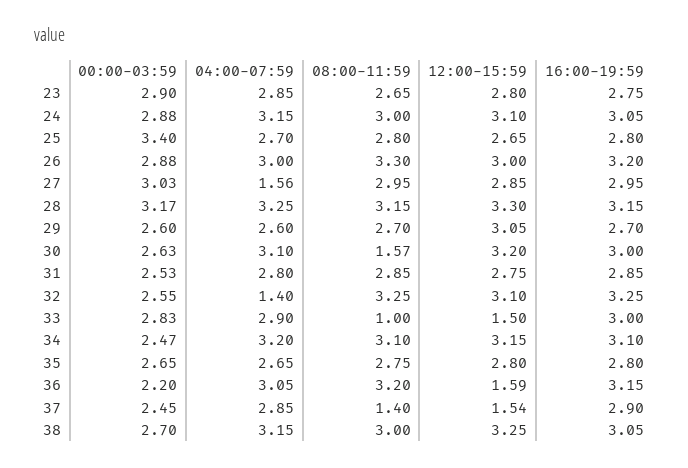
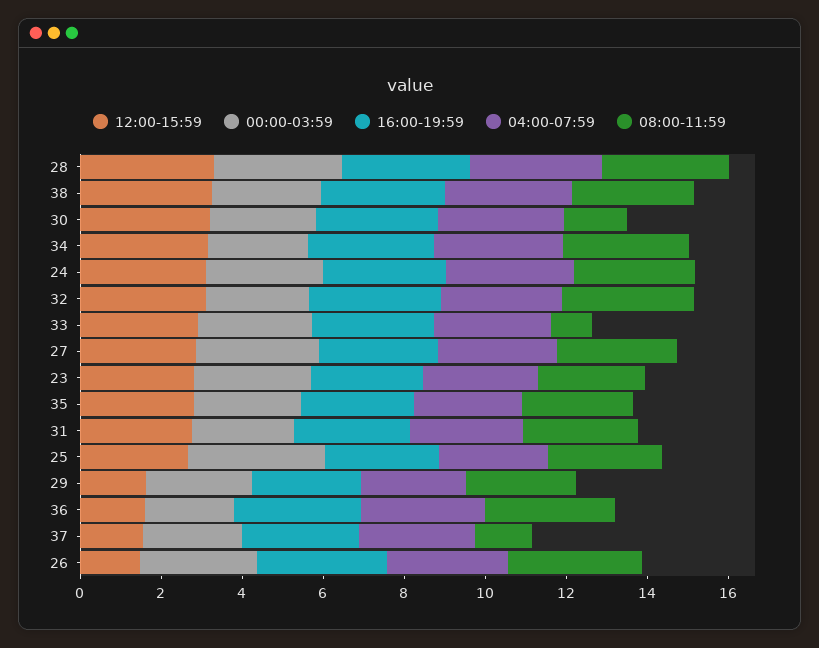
  {
    "00:00-03:59": {
      "23": 2.9,
      "24": 2.88,
      "25": 3.4,
      "26": 2.88,
      "27": 3.03,
      "28": 3.17,
      "29": 2.6,
      "30": 2.63,
      "31": 2.53,
      "32": 2.55,
      "33": 2.83,
      "34": 2.47,
      "35": 2.65,
      "36": 2.2,
      "37": 2.45,
      "38": 2.7
    },
    "04:00-07:59": {
      "23": 2.85,
      "24": 3.15,
      "25": 2.7,
      "26": 3,
-     "27": 1.56,
+     "27": 3,
      "28": 3.25,
      "29": 2.6,
      "30": 3.1,
      "31": 2.8,
-     "32": 1.4,
+     "32": 3,
      "33": 2.9,
      "34": 3.2,
      "35": 2.65,
      "36": 3.05,
      "37": 2.85,
      "38": 3.15
    },
    "08:00-11:59": {
      "23": 2.65,
      "24": 3,
      "25": 2.8,
      "26": 3.3,
      "27": 2.95,
      "28": 3.15,
      "29": 2.7,
      "30": 1.57,
      "31": 2.85,
      "32": 3.25,
      "33": 1,
      "34": 3.1,
      "35": 2.75,
      "36": 3.2,
      "37": 1.4,
      "38": 3
    },
    "12:00-15:59": {
      "23": 2.8,
      "24": 3.1,
      "25": 2.65,
-     "26": 3,
+     "26": 1.5,
      "27": 2.85,
      "28": 3.3,
-     "29": 3.05,
+     "29": 1.5,
      "30": 3.2,
      "31": 2.75,
      "32": 3.1,
-     "33": 1.5,
+     "33": 3,
      "34": 3.15,
      "35": 2.8,
      "36": 1.59,
      "37": 1.54,
      "38": 3.25
    },
    "16:00-19:59": {
      "23": 2.75,
      "24": 3.05,
      "25": 2.8,
      "26": 3.2,
      "27": 2.95,
      "28": 3.15,
      "29": 2.7,
      "30": 3,
      "31": 2.85,
      "32": 3.25,
      "33": 3,
      "34": 3.1,
      "35": 2.8,
      "36": 3.15,
      "37": 2.9,
      "38": 3.05
    }
  }

